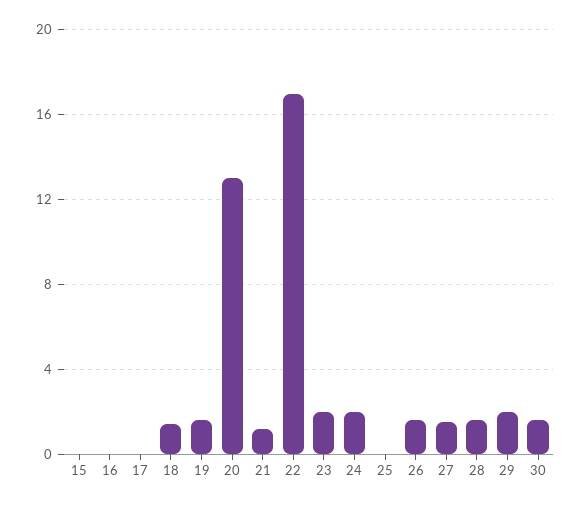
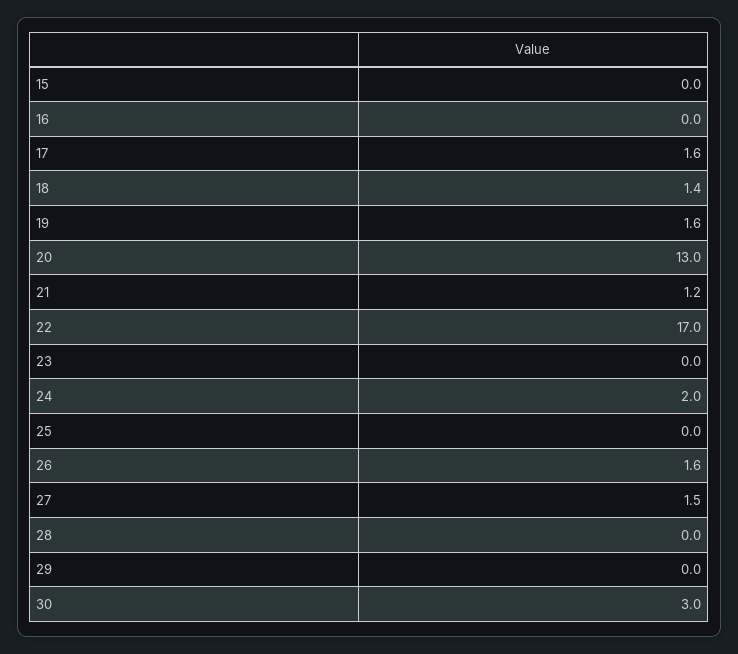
  {
    "15": 0,
    "16": 0,
-   "17": 0,
+   "17": 1.6,
    "18": 1.4,
    "19": 1.6,
    "20": 13,
    "21": 1.2,
    "22": 17,
-   "23": 2,
+   "23": 0,
    "24": 2,
    "25": 0,
    "26": 1.6,
    "27": 1.5,
-   "28": 1.5,
+   "28": 0,
-   "29": 2,
+   "29": 0,
-   "30": 1.5
+   "30": 3
  }

